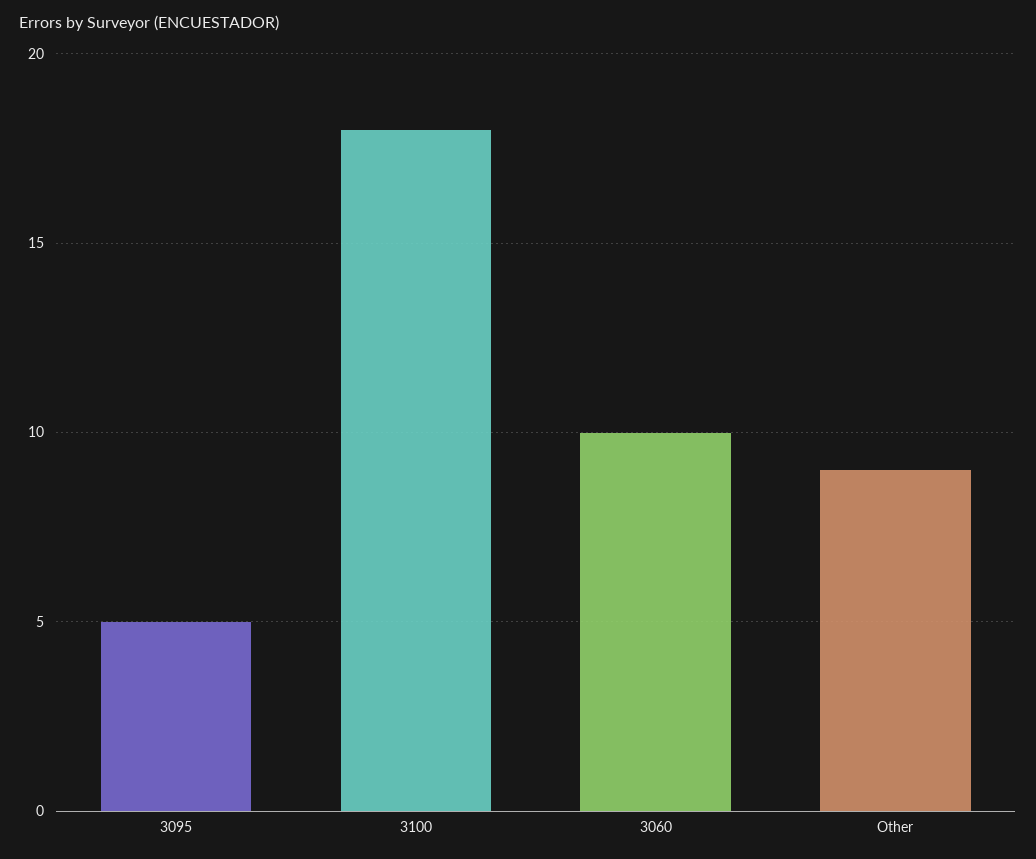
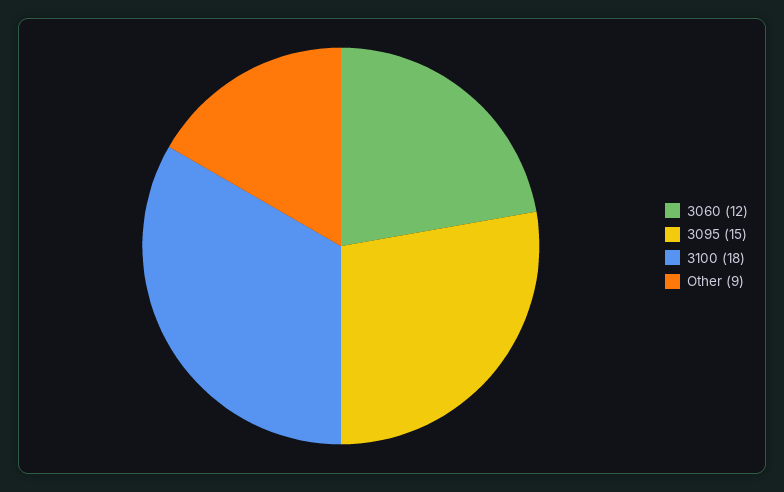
  {
-   "3095": 5,
+   "3095": 15,
    "3100": 18,
-   "3060": 10,
+   "3060": 12,
    "Other": 9
  }

